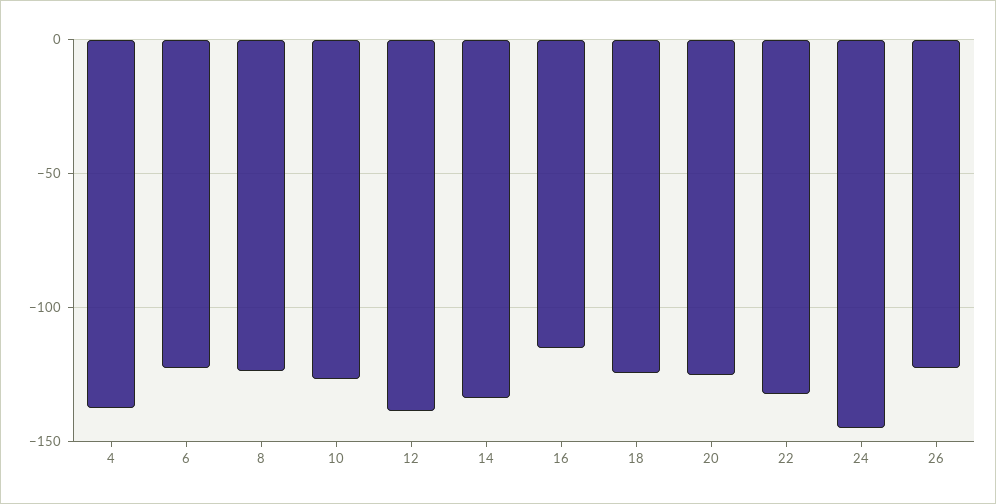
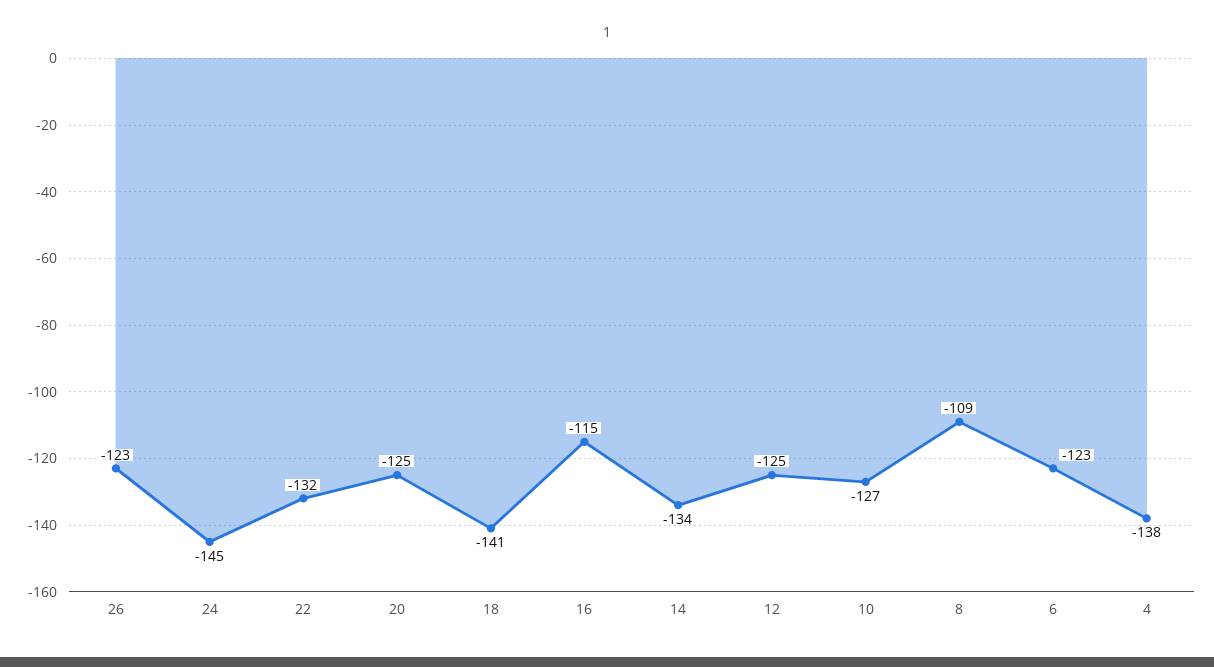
  {
    "4": -138,
    "6": -123,
-   "8": -125,
+   "8": -109,
    "10": -127,
-   "12": -140,
+   "12": -125,
    "14": -134,
    "16": -115,
-   "18": -125,
+   "18": -141,
    "20": -125,
    "22": -132,
    "24": -145,
    "26": -123
  }

